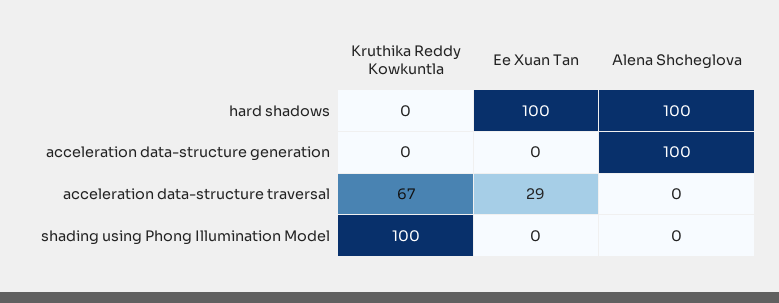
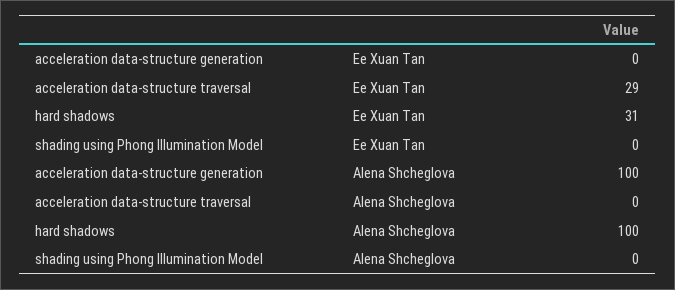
  {
-   "Kruthika Reddy Kowkuntla": {
-     "hard shadows": 0,
-     "acceleration data-structure generation": 0,
-     "acceleration data-structure traversal": 67,
-     "shading using Phong Illumination Model": 100
-   },
    "Ee Xuan Tan": {
-     "hard shadows": 100,
+     "hard shadows": 31,
      "acceleration data-structure generation": 0,
      "acceleration data-structure traversal": 29,
      "shading using Phong Illumination Model": 0
    },
    "Alena Shcheglova": {
      "hard shadows": 100,
      "acceleration data-structure generation": 100,
      "acceleration data-structure traversal": 0,
      "shading using Phong Illumination Model": 0
    }
  }

